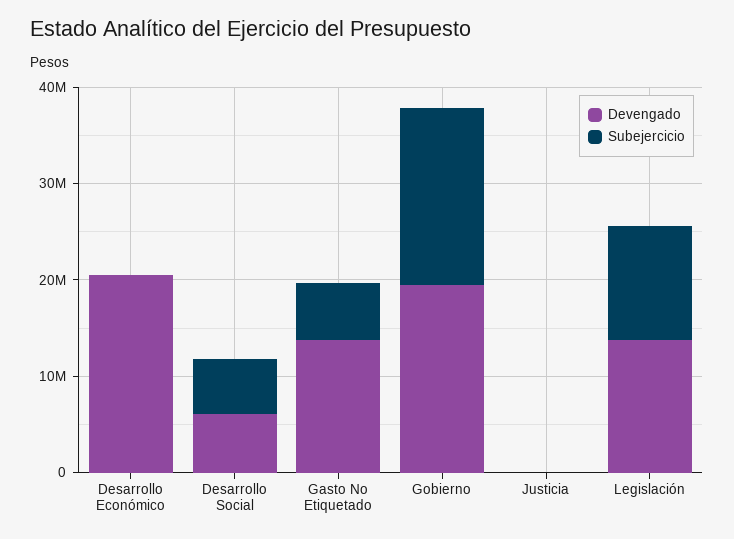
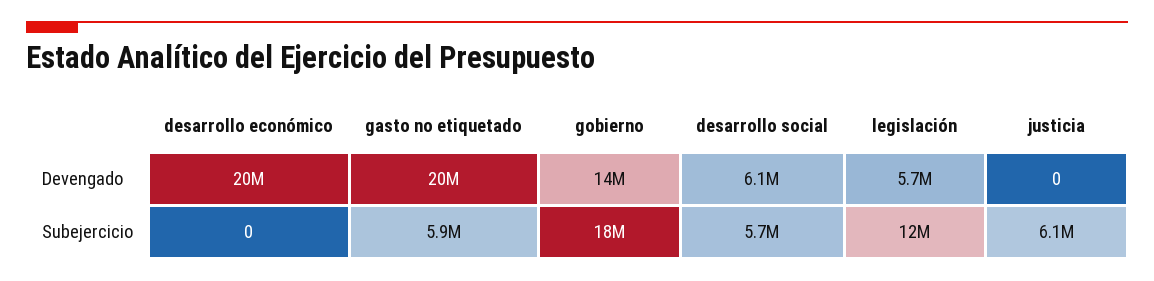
  {
    "Devengado": {
      "Desarrollo Económico": 20000000,
      "Desarrollo Social": 6100000,
-     "Gasto No Etiquetado": 14000000,
+     "Gasto No Etiquetado": 20000000,
-     "Gobierno": 20000000,
+     "Gobierno": 14000000,
      "Justicia": 0,
-     "Legislación": 14000000
+     "Legislación": 5700000
    },
    "Subejercicio": {
      "Desarrollo Económico": 0,
      "Desarrollo Social": 5700000,
      "Gasto No Etiquetado": 5900000,
      "Gobierno": 18000000,
-     "Justicia": 0,
+     "Justicia": 6100000,
      "Legislación": 12000000
    }
  }

